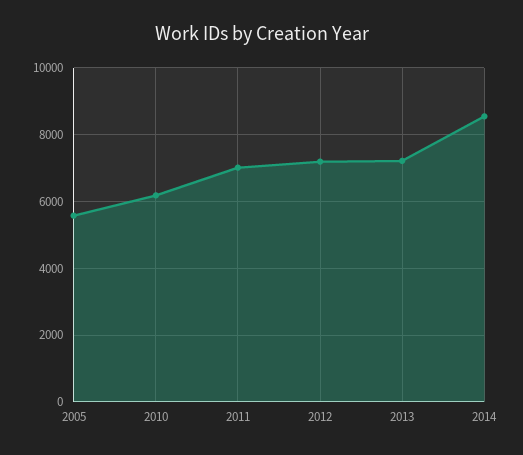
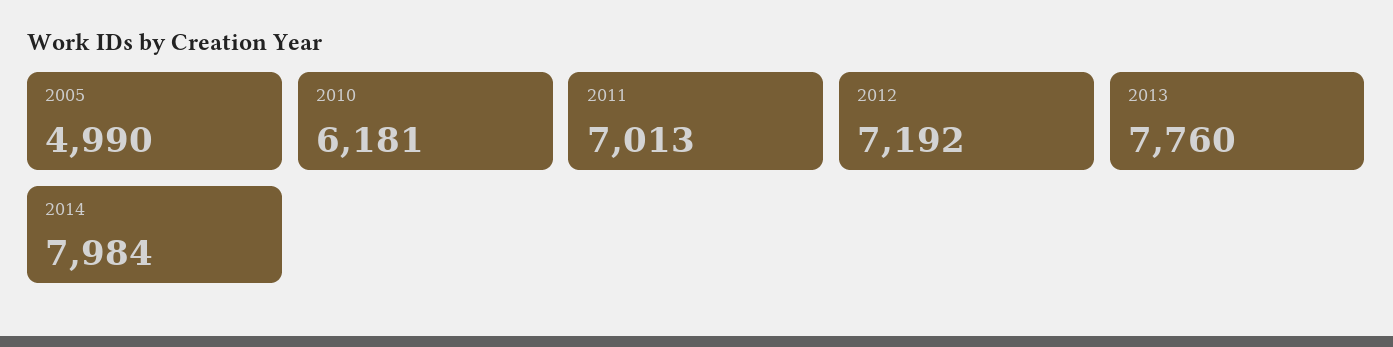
  {
-   "2005": 5600,
+   "2005": 4990,
    "2010": 6181,
    "2011": 7013,
    "2012": 7192,
-   "2013": 7200,
+   "2013": 7760,
-   "2014": 8600
+   "2014": 7984
  }

